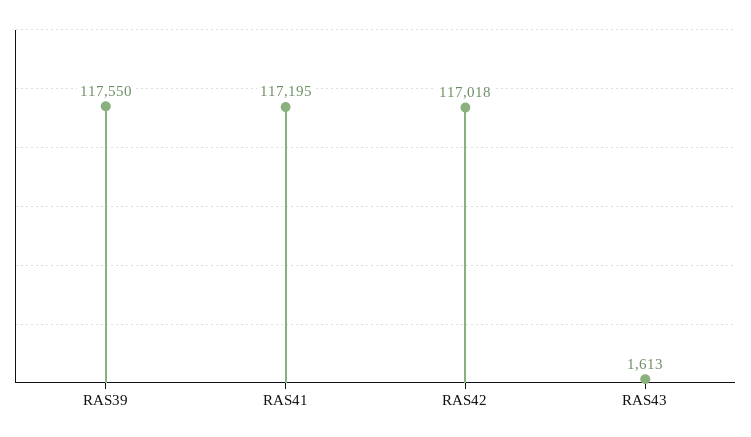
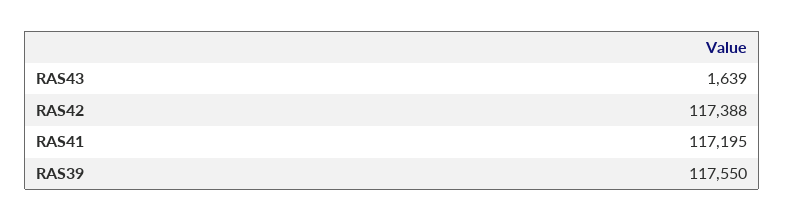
  {
    "RAS39": 117550,
    "RAS41": 117195,
-   "RAS42": 117018,
+   "RAS42": 117388,
-   "RAS43": 1613
+   "RAS43": 1639
  }

